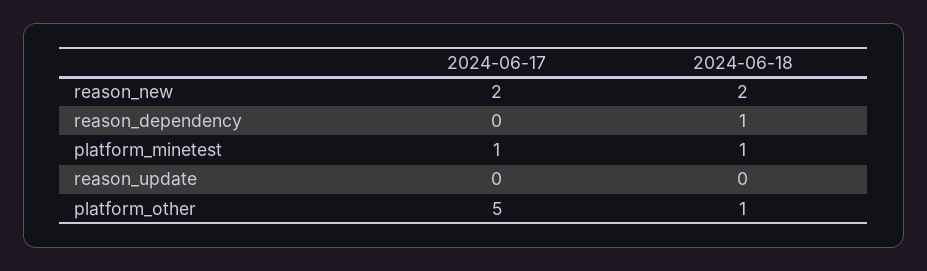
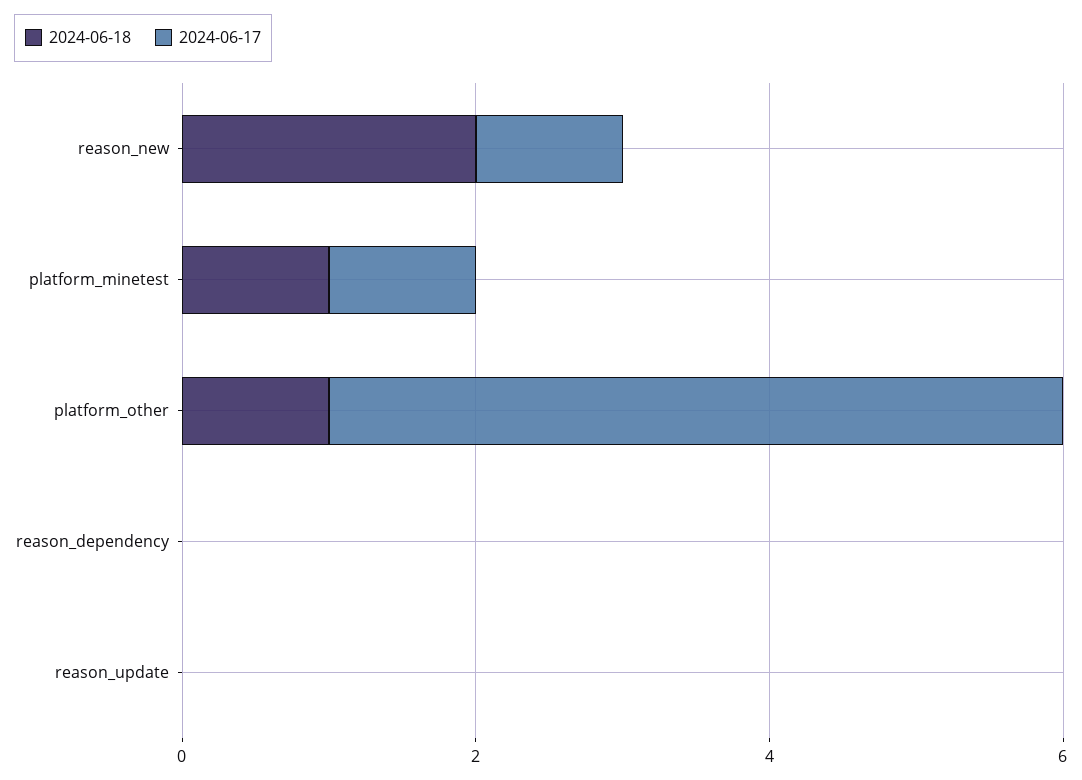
  {
    "2024-06-17": {
-     "reason_new": 2,
+     "reason_new": 1,
      "reason_dependency": 0,
      "platform_minetest": 1,
      "reason_update": 0,
      "platform_other": 5
    },
    "2024-06-18": {
      "reason_new": 2,
-     "reason_dependency": 1,
+     "reason_dependency": 0,
      "platform_minetest": 1,
      "reason_update": 0,
      "platform_other": 1
    }
  }

